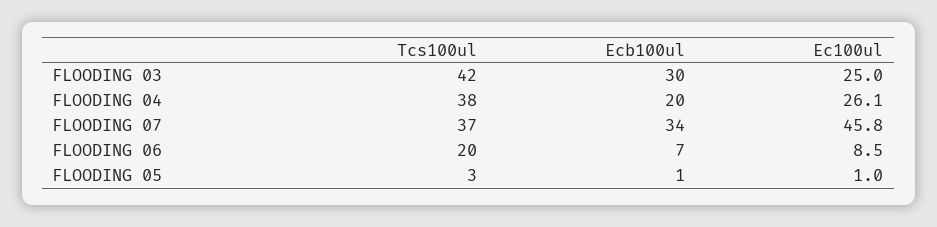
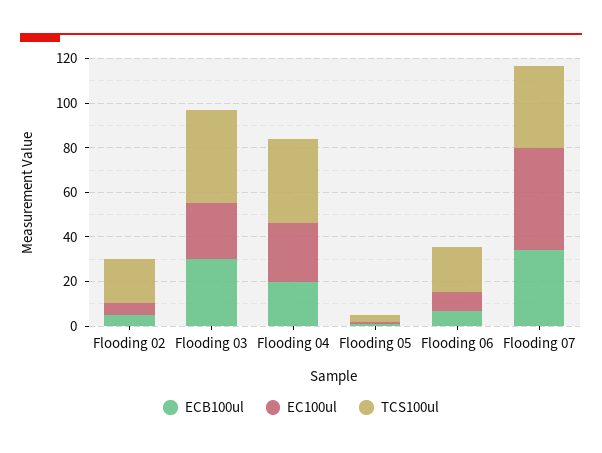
  {
    "Tcs100ul": {
      "FLOODING 03": 42,
      "FLOODING 04": 38,
      "FLOODING 07": 37,
      "FLOODING 06": 20,
-     "FLOODING 05": 3
+     "FLOODING 05": 3,
+     "Flooding 02": 20
    },
    "Ecb100ul": {
      "FLOODING 03": 30,
      "FLOODING 04": 20,
      "FLOODING 07": 34,
      "FLOODING 06": 7,
-     "FLOODING 05": 1
+     "FLOODING 05": 1,
+     "Flooding 02": 5
    },
    "Ec100ul": {
      "FLOODING 03": 25,
      "FLOODING 04": 26.1,
      "FLOODING 07": 45.8,
      "FLOODING 06": 8.5,
-     "FLOODING 05": 1
+     "FLOODING 05": 1,
+     "Flooding 02": 5
    }
  }

